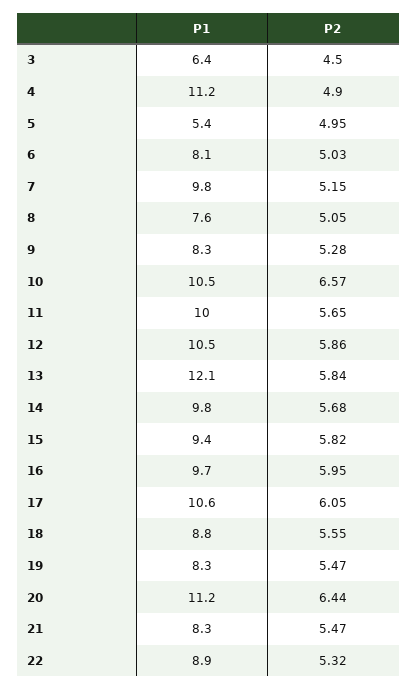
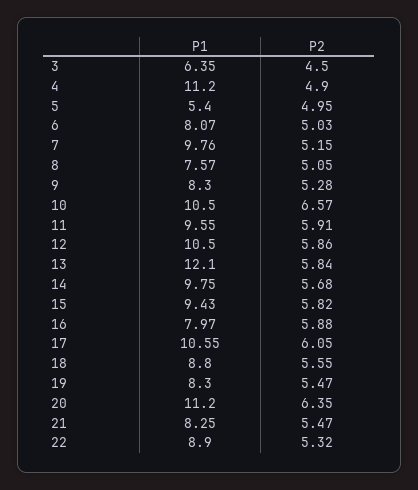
  {
    "P1": {
      "3": 6.35,
      "4": 11.2,
      "5": 5.4,
      "6": 8.07,
      "7": 9.76,
      "8": 7.57,
      "9": 8.3,
      "10": 10.5,
-     "11": 10,
+     "11": 9.55,
      "12": 10.5,
      "13": 12.1,
      "14": 9.75,
      "15": 9.43,
-     "16": 9.7,
+     "16": 7.97,
      "17": 10.55,
      "18": 8.8,
      "19": 8.3,
      "20": 11.2,
      "21": 8.25,
      "22": 8.9
    },
    "P2": {
      "3": 4.5,
      "4": 4.9,
      "5": 4.95,
      "6": 5.03,
      "7": 5.15,
      "8": 5.05,
      "9": 5.28,
      "10": 6.57,
-     "11": 5.65,
+     "11": 5.91,
      "12": 5.86,
      "13": 5.84,
      "14": 5.68,
      "15": 5.82,
-     "16": 5.95,
+     "16": 5.88,
      "17": 6.05,
      "18": 5.55,
      "19": 5.47,
-     "20": 6.44,
+     "20": 6.35,
      "21": 5.47,
      "22": 5.32
    }
  }

